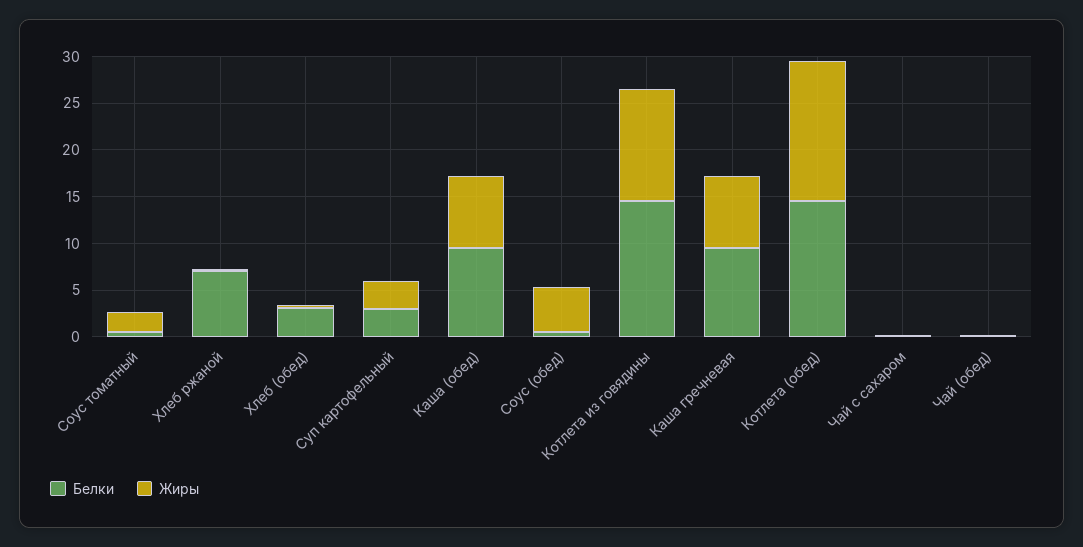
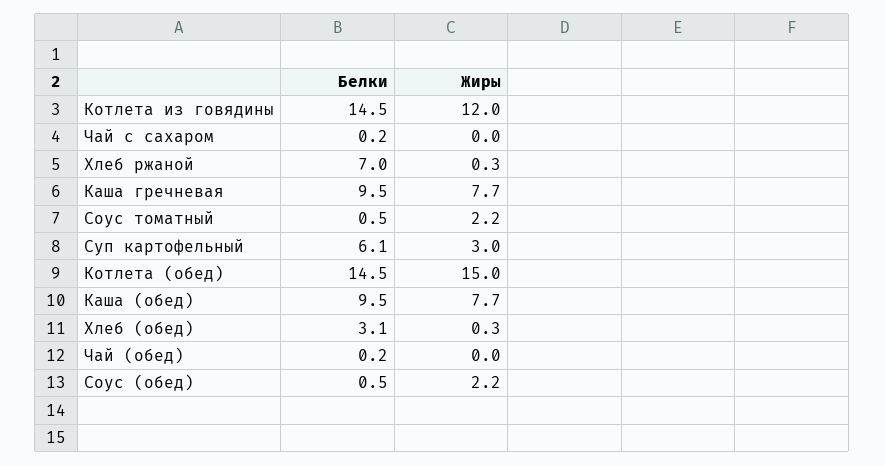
  {
    "Белки": {
      "Соус томатный": 0.5,
      "Хлеб ржаной": 7,
      "Хлеб (обед)": 3.1,
-     "Суп картофельный": 3,
+     "Суп картофельный": 6.1,
      "Каша (обед)": 9.5,
      "Соус (обед)": 0.5,
      "Котлета из говядины": 14.5,
      "Каша гречневая": 9.5,
      "Котлета (обед)": 14.5,
      "Чай с сахаром": 0.2,
      "Чай (обед)": 0.2
    },
    "Жиры": {
      "Соус томатный": 2.2,
      "Хлеб ржаной": 0.3,
      "Хлеб (обед)": 0.3,
      "Суп картофельный": 3,
      "Каша (обед)": 7.7,
-     "Соус (обед)": 5,
+     "Соус (обед)": 2.2,
      "Котлета из говядины": 12,
      "Каша гречневая": 7.7,
      "Котлета (обед)": 15,
      "Чай с сахаром": 0,
      "Чай (обед)": 0
    }
  }

